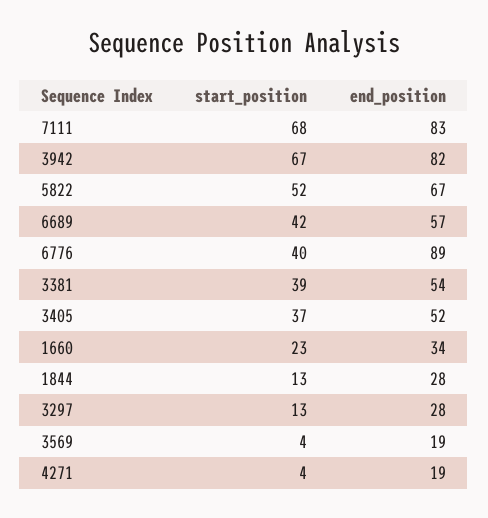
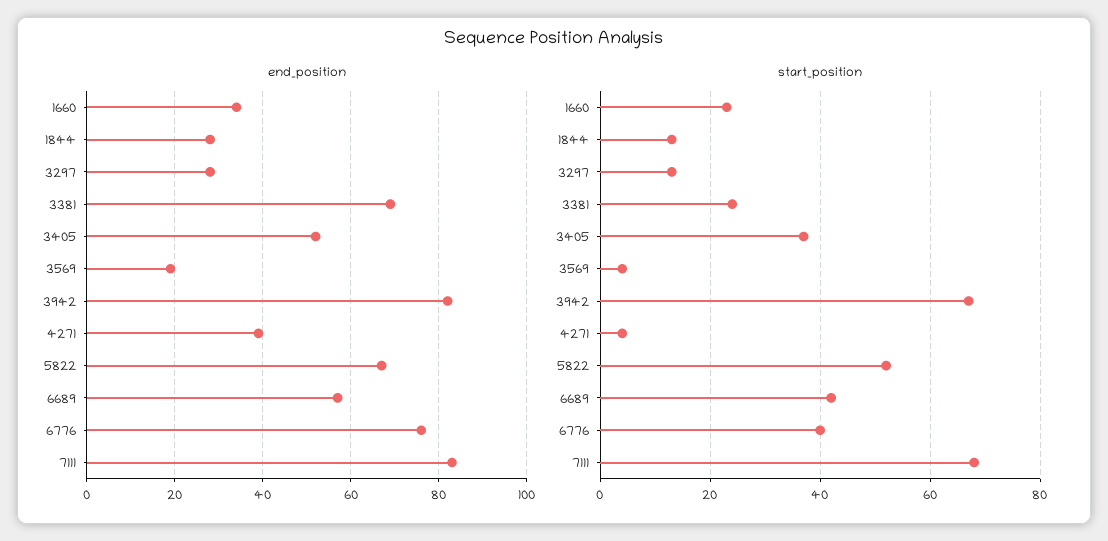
  {
    "start_position": {
      "7111": 68,
      "3942": 67,
      "5822": 52,
      "6689": 42,
      "6776": 40,
-     "3381": 39,
+     "3381": 25,
      "3405": 37,
      "1660": 23,
      "1844": 13,
      "3297": 13,
      "3569": 4,
      "4271": 4
    },
    "end_position": {
      "7111": 83,
      "3942": 82,
      "5822": 67,
      "6689": 57,
-     "6776": 89,
+     "6776": 75,
-     "3381": 54,
+     "3381": 70,
      "3405": 52,
      "1660": 34,
      "1844": 28,
      "3297": 28,
      "3569": 19,
-     "4271": 19
+     "4271": 40
    }
  }

